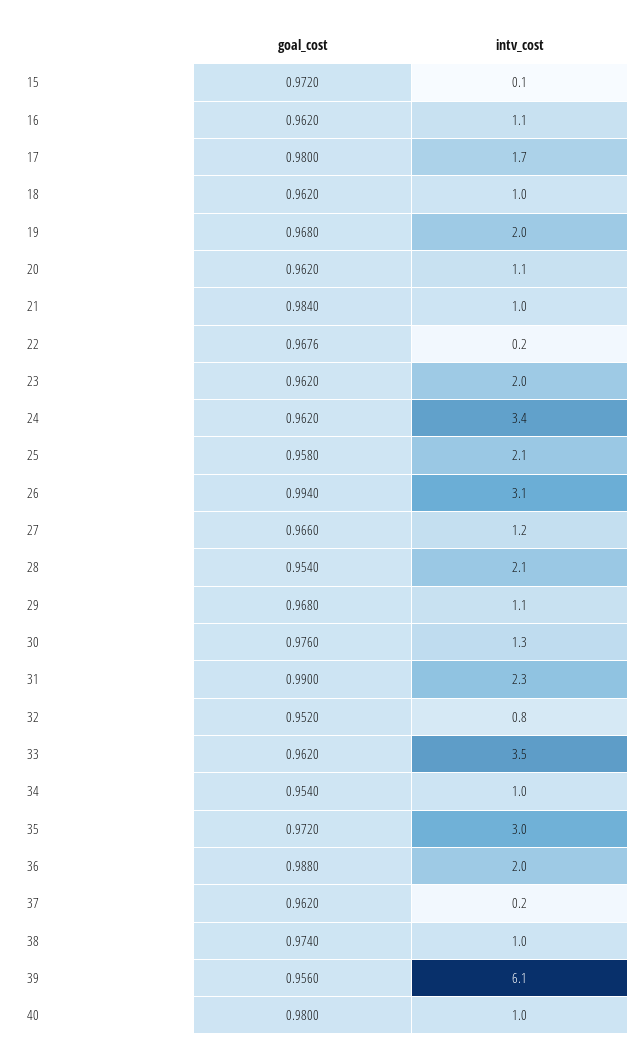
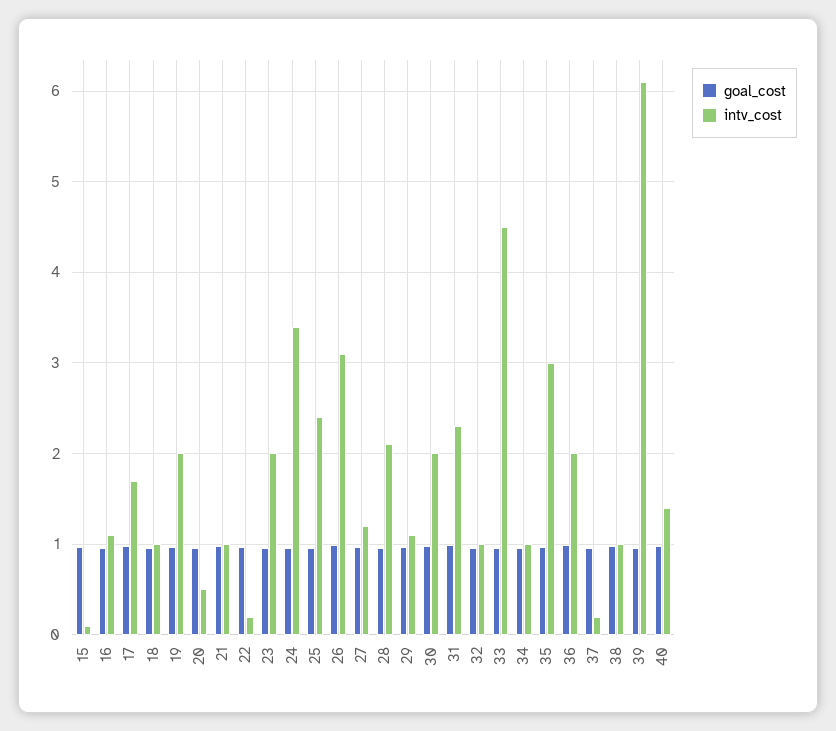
  {
    "goal_cost": {
      "15": 0.972,
      "16": 0.962,
      "17": 0.98,
      "18": 0.962,
      "19": 0.968,
      "20": 0.962,
      "21": 0.984,
      "22": 0.9676,
      "23": 0.962,
      "24": 0.962,
      "25": 0.958,
      "26": 0.994,
      "27": 0.966,
      "28": 0.954,
      "29": 0.968,
      "30": 0.976,
      "31": 0.99,
      "32": 0.952,
      "33": 0.962,
      "34": 0.954,
      "35": 0.972,
      "36": 0.988,
      "37": 0.962,
      "38": 0.974,
      "39": 0.956,
      "40": 0.98
    },
    "intv_cost": {
      "15": 0.1,
      "16": 1.1,
      "17": 1.7,
      "18": 1,
      "19": 2,
-     "20": 1.1,
+     "20": 0.5,
      "21": 1,
      "22": 0.2,
      "23": 2,
      "24": 3.4,
-     "25": 2.1,
+     "25": 2.4,
      "26": 3.1,
      "27": 1.2,
      "28": 2.1,
      "29": 1.1,
-     "30": 1.3,
+     "30": 2,
      "31": 2.3,
-     "32": 0.8,
+     "32": 1,
-     "33": 3.5,
+     "33": 4.5,
      "34": 1,
      "35": 3,
      "36": 2,
      "37": 0.2,
      "38": 1,
      "39": 6.1,
-     "40": 1
+     "40": 1.4
    }
  }

